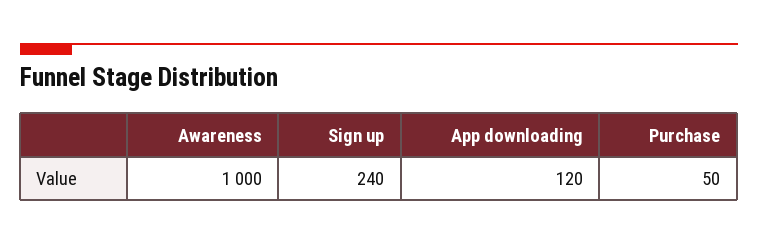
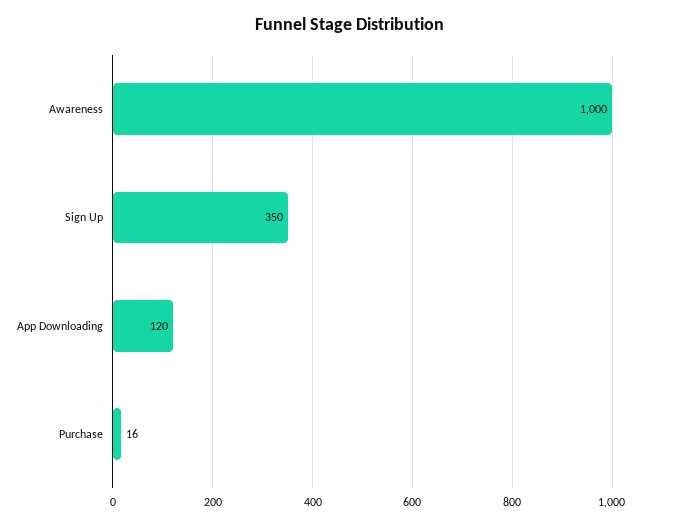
  {
    "Awareness": 1000,
-   "Sign up": 240,
+   "Sign up": 350,
    "App downloading": 120,
-   "Purchase": 50
+   "Purchase": 16
  }

